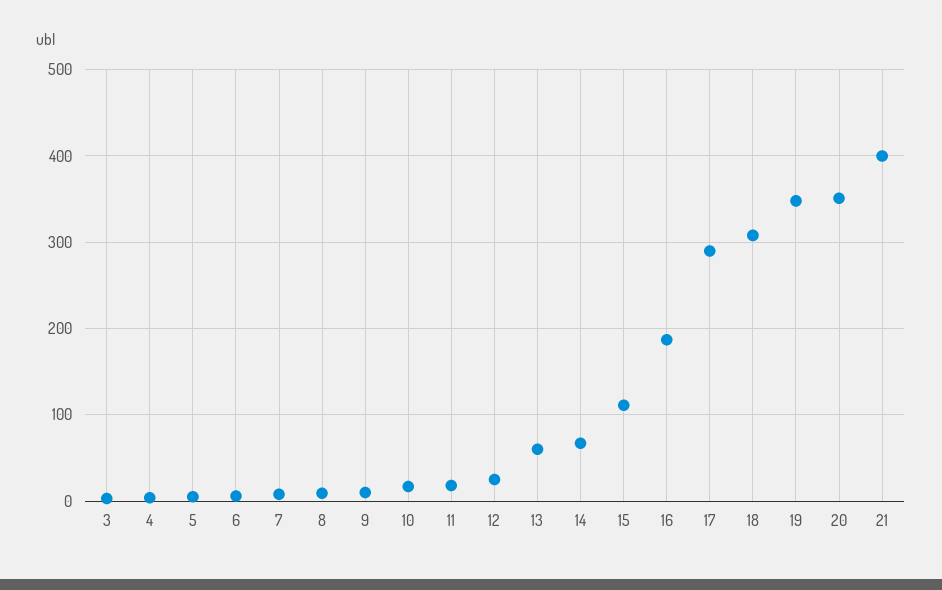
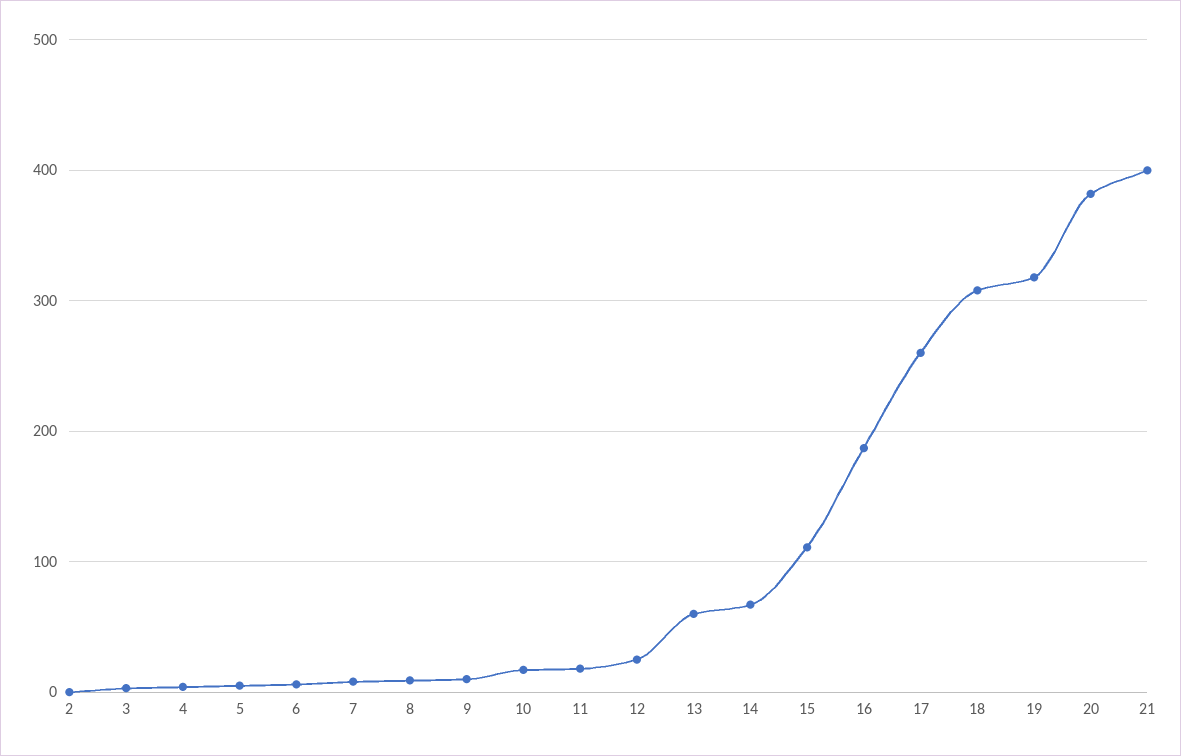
  {
    "3": 0,
    "4": 0,
    "5": 10,
    "6": 10,
    "7": 10,
    "8": 10,
    "9": 10,
    "10": 20,
    "11": 20,
    "12": 30,
    "13": 60,
    "14": 70,
    "15": 110,
    "16": 190,
-   "17": 290,
+   "17": 260,
    "18": 310,
-   "19": 350,
+   "19": 320,
-   "20": 350,
+   "20": 380,
-   "21": 400
+   "21": 400,
+   "2": 0
  }

